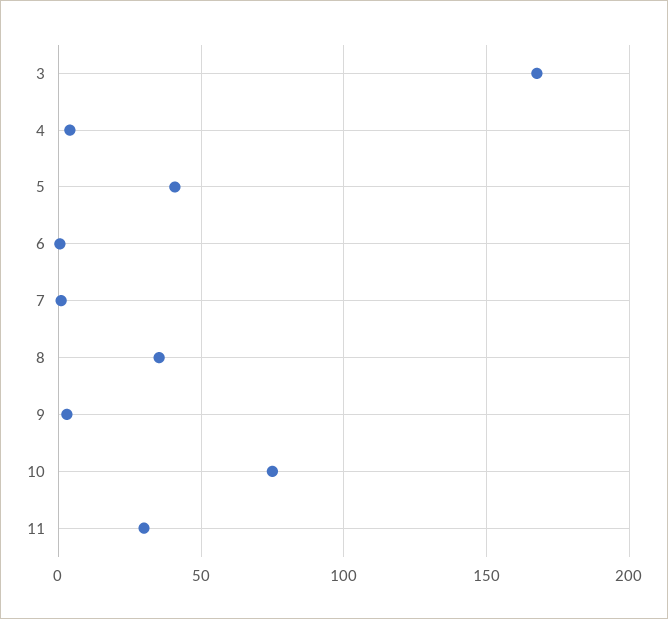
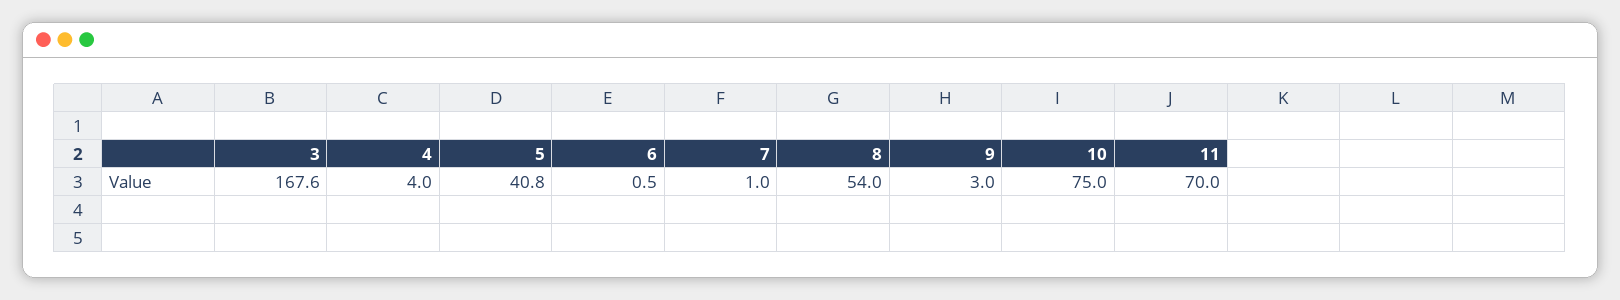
  {
    "3": 167.6,
    "4": 4,
    "5": 40.8,
    "6": 0.5,
    "7": 1,
-   "8": 35,
+   "8": 54,
    "9": 3,
    "10": 75,
-   "11": 30
+   "11": 70
  }

